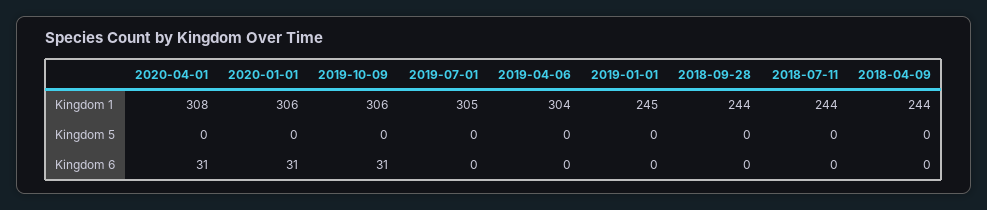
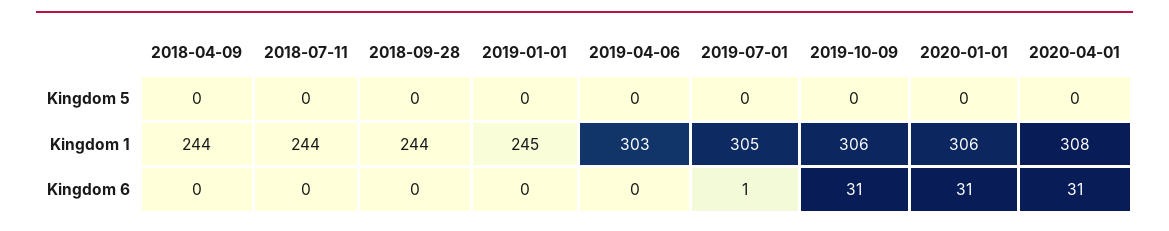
  {
    "2020-04-01": {
      "Kingdom 1": 308,
      "Kingdom 5": 0,
      "Kingdom 6": 31
    },
    "2020-01-01": {
      "Kingdom 1": 306,
      "Kingdom 5": 0,
      "Kingdom 6": 31
    },
    "2019-10-09": {
      "Kingdom 1": 306,
      "Kingdom 5": 0,
      "Kingdom 6": 31
    },
    "2019-07-01": {
      "Kingdom 1": 305,
      "Kingdom 5": 0,
-     "Kingdom 6": 0
+     "Kingdom 6": 1
    },
    "2019-04-06": {
-     "Kingdom 1": 304,
+     "Kingdom 1": 303,
      "Kingdom 5": 0,
      "Kingdom 6": 0
    },
    "2019-01-01": {
      "Kingdom 1": 245,
      "Kingdom 5": 0,
      "Kingdom 6": 0
    },
    "2018-09-28": {
      "Kingdom 1": 244,
      "Kingdom 5": 0,
      "Kingdom 6": 0
    },
    "2018-07-11": {
      "Kingdom 1": 244,
      "Kingdom 5": 0,
      "Kingdom 6": 0
    },
    "2018-04-09": {
      "Kingdom 1": 244,
      "Kingdom 5": 0,
      "Kingdom 6": 0
    }
  }

